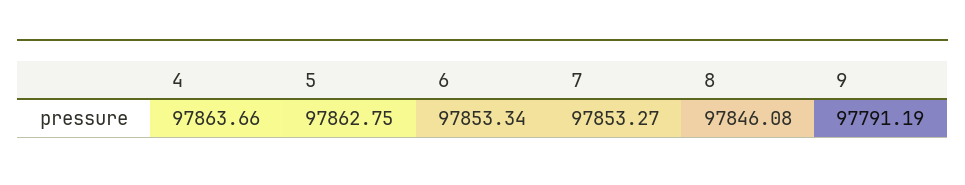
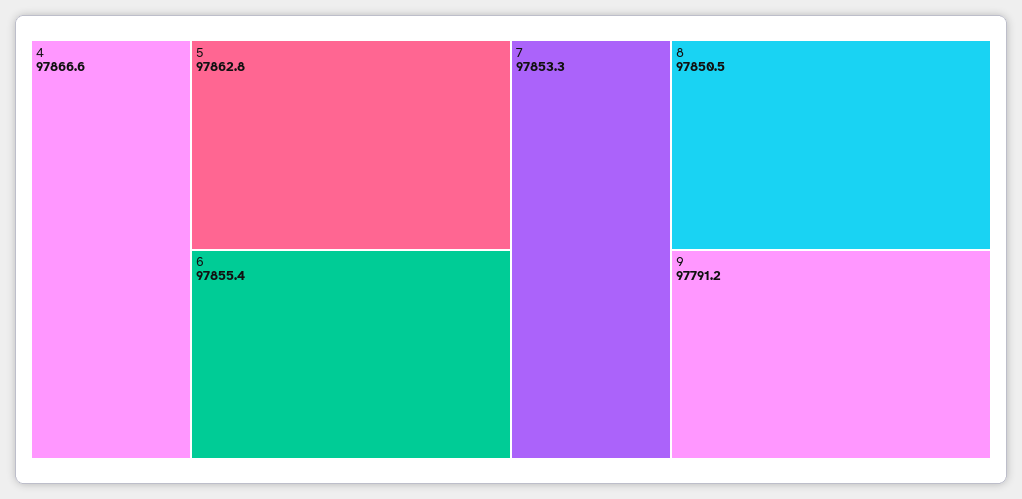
  {
-   "4": 97863.66,
+   "4": 97866.6,
    "5": 97862.75,
-   "6": 97853.34,
+   "6": 97855.4,
    "7": 97853.27,
-   "8": 97846.08,
+   "8": 97850.5,
    "9": 97791.19
  }

